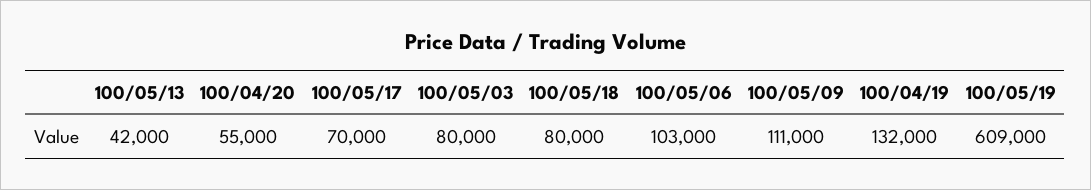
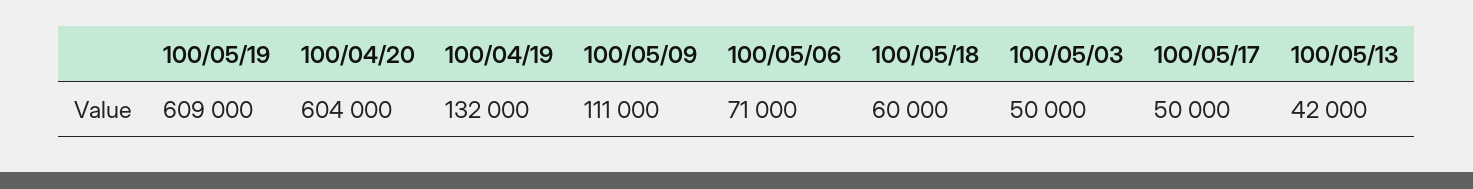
  {
    "100/05/13": 42000,
-   "100/04/20": 55000,
+   "100/04/20": 604000,
-   "100/05/17": 70000,
+   "100/05/17": 50000,
-   "100/05/03": 80000,
+   "100/05/03": 50000,
-   "100/05/18": 80000,
+   "100/05/18": 60000,
-   "100/05/06": 103000,
+   "100/05/06": 71000,
    "100/05/09": 111000,
    "100/04/19": 132000,
    "100/05/19": 609000
  }

